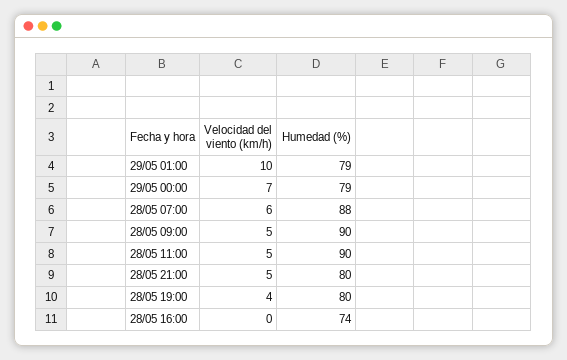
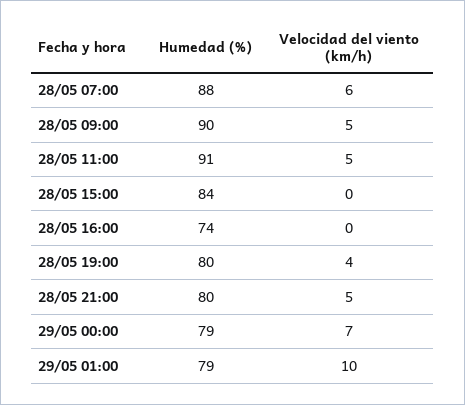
  {
    "Velocidad del viento (km/h)": {
      "29/05 01:00": 10,
      "29/05 00:00": 7,
      "28/05 07:00": 6,
      "28/05 09:00": 5,
      "28/05 11:00": 5,
      "28/05 21:00": 5,
      "28/05 19:00": 4,
-     "28/05 16:00": 0
+     "28/05 16:00": 0,
+     "28/05 15:00": 0
    },
    "Humedad (%)": {
      "29/05 01:00": 79,
      "29/05 00:00": 79,
      "28/05 07:00": 88,
      "28/05 09:00": 90,
-     "28/05 11:00": 90,
+     "28/05 11:00": 91,
      "28/05 21:00": 80,
      "28/05 19:00": 80,
-     "28/05 16:00": 74
+     "28/05 16:00": 74,
+     "28/05 15:00": 84
    }
  }

